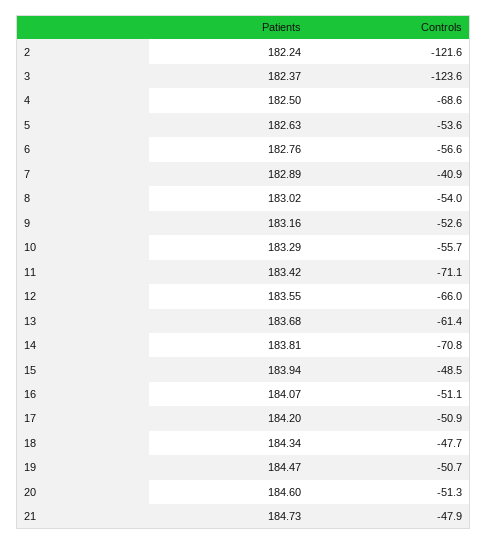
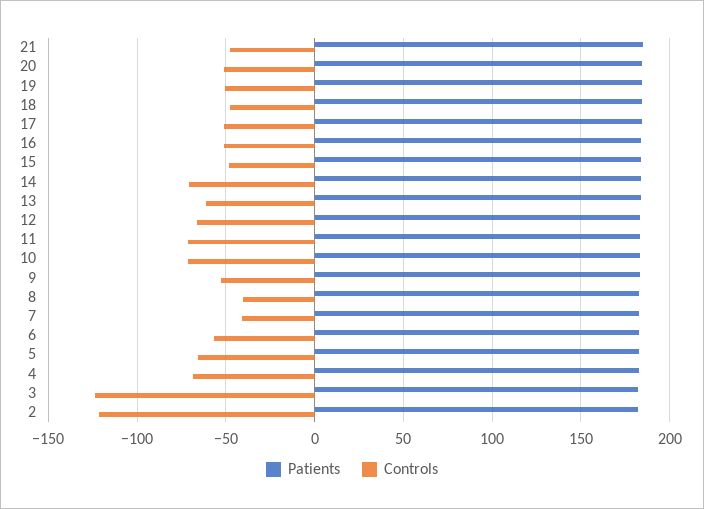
  {
    "Patients": {
      "2": 182.24,
      "3": 182.37,
      "4": 182.5,
      "5": 182.63,
      "6": 182.76,
      "7": 182.89,
      "8": 183.02,
      "9": 183.16,
      "10": 183.29,
      "11": 183.42,
      "12": 183.55,
      "13": 183.68,
      "14": 183.81,
      "15": 183.94,
      "16": 184.07,
      "17": 184.2,
      "18": 184.34,
      "19": 184.47,
      "20": 184.6,
      "21": 184.73
    },
    "Controls": {
      "2": -121.6,
      "3": -123.6,
      "4": -68.6,
-     "5": -53.6,
+     "5": -65,
      "6": -56.6,
      "7": -40.9,
-     "8": -54,
+     "8": -40,
      "9": -52.6,
-     "10": -55.7,
+     "10": -70,
      "11": -71.1,
      "12": -66,
      "13": -61.4,
      "14": -70.8,
      "15": -48.5,
      "16": -51.1,
      "17": -50.9,
      "18": -47.7,
      "19": -50.7,
      "20": -51.3,
      "21": -47.9
    }
  }

